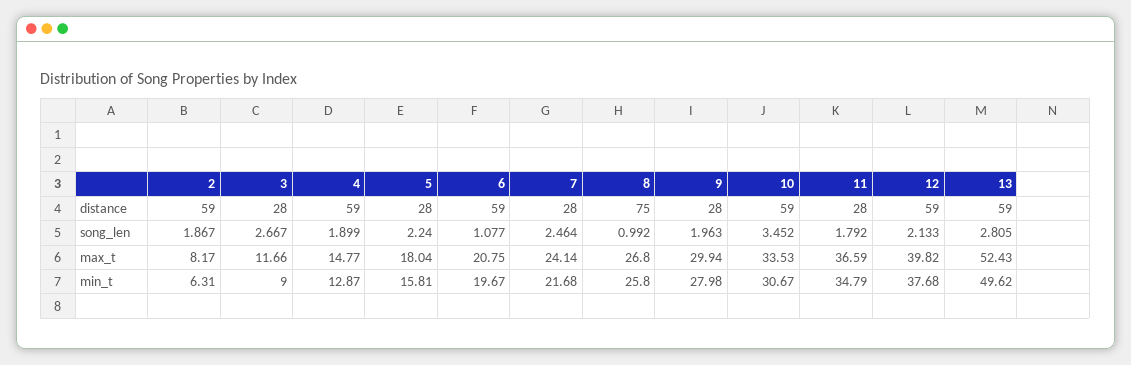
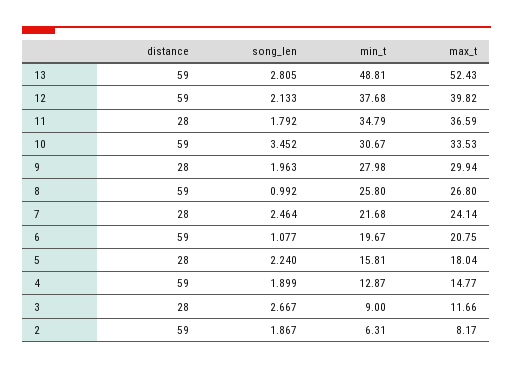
  {
    "2": {
      "distance": 59,
      "song_len": 1.867,
      "max_t": 8.17,
      "min_t": 6.31
    },
    "3": {
      "distance": 28,
      "song_len": 2.667,
      "max_t": 11.66,
      "min_t": 9
    },
    "4": {
      "distance": 59,
      "song_len": 1.899,
      "max_t": 14.77,
      "min_t": 12.87
    },
    "5": {
      "distance": 28,
      "song_len": 2.24,
      "max_t": 18.04,
      "min_t": 15.81
    },
    "6": {
      "distance": 59,
      "song_len": 1.077,
      "max_t": 20.75,
      "min_t": 19.67
    },
    "7": {
      "distance": 28,
      "song_len": 2.464,
      "max_t": 24.14,
      "min_t": 21.68
    },
    "8": {
-     "distance": 75,
+     "distance": 59,
      "song_len": 0.992,
      "max_t": 26.8,
      "min_t": 25.8
    },
    "9": {
      "distance": 28,
      "song_len": 1.963,
      "max_t": 29.94,
      "min_t": 27.98
    },
    "10": {
      "distance": 59,
      "song_len": 3.452,
      "max_t": 33.53,
      "min_t": 30.67
    },
    "11": {
      "distance": 28,
      "song_len": 1.792,
      "max_t": 36.59,
      "min_t": 34.79
    },
    "12": {
      "distance": 59,
      "song_len": 2.133,
      "max_t": 39.82,
      "min_t": 37.68
    },
    "13": {
      "distance": 59,
      "song_len": 2.805,
      "max_t": 52.43,
-     "min_t": 49.62
+     "min_t": 48.81
    }
  }

